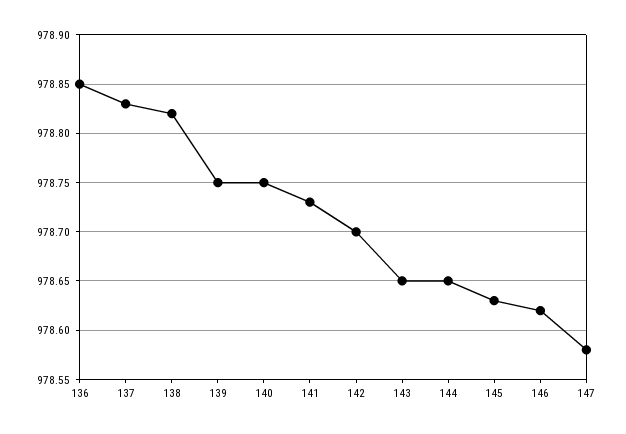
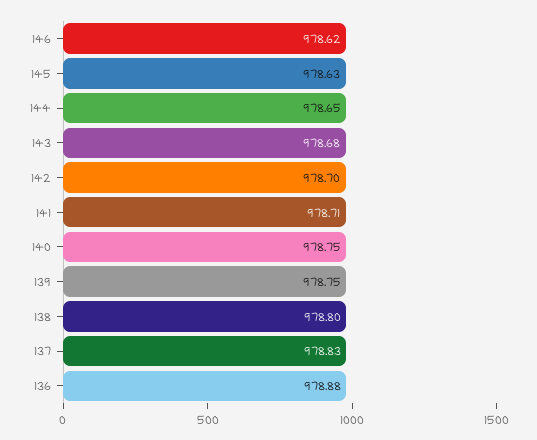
  {
-   "136": 978.85,
+   "136": 978.88,
    "137": 978.83,
-   "138": 978.82,
+   "138": 978.8,
    "139": 978.75,
    "140": 978.75,
-   "141": 978.73,
+   "141": 978.71,
    "142": 978.7,
-   "143": 978.65,
+   "143": 978.68,
    "144": 978.65,
    "145": 978.63,
-   "146": 978.62,
+   "146": 978.62
-   "147": 978.58
  }

